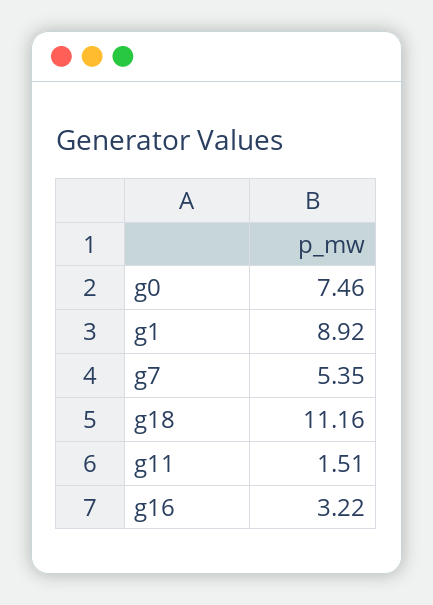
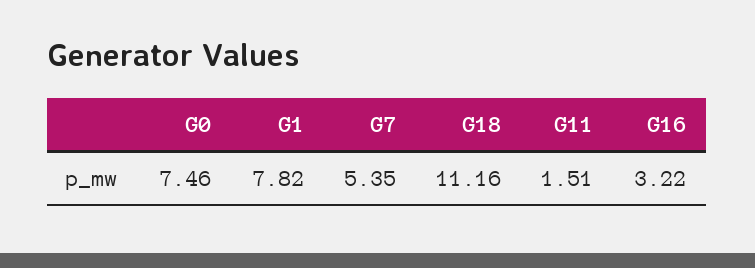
  {
    "g0": 7.46,
-   "g1": 8.92,
+   "g1": 7.82,
    "g7": 5.35,
    "g18": 11.16,
    "g11": 1.51,
    "g16": 3.22
  }

